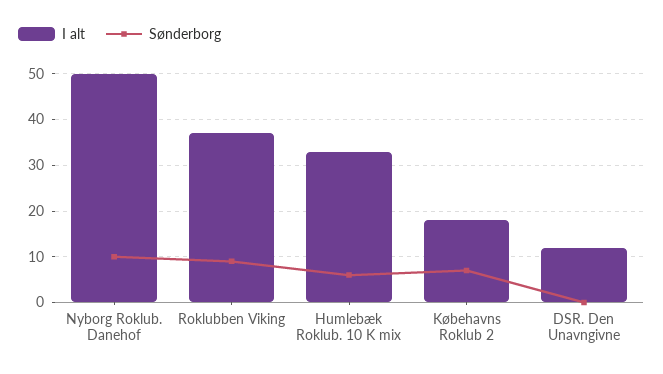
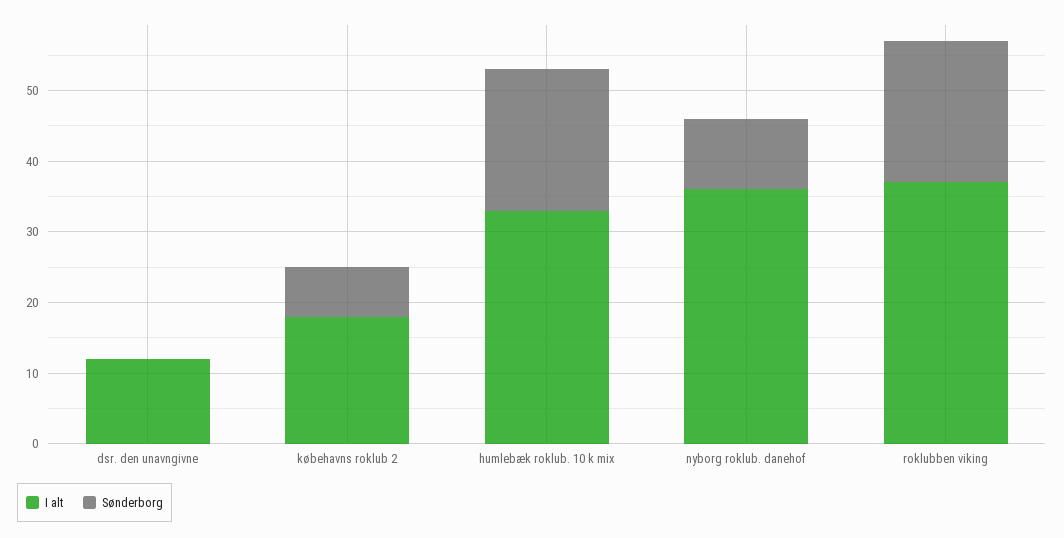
  {
    "I alt": {
-     "Nyborg Roklub. Danehof": 50,
+     "Nyborg Roklub. Danehof": 35,
      "Roklubben Viking": 35,
      "Humlebæk Roklub. 10 K mix": 35,
      "Købehavns Roklub 2": 20,
      "DSR. Den Unavngivne": 10
    },
    "Sønderborg": {
      "Nyborg Roklub. Danehof": 10,
-     "Roklubben Viking": 10,
+     "Roklubben Viking": 20,
-     "Humlebæk Roklub. 10 K mix": 5,
+     "Humlebæk Roklub. 10 K mix": 20,
      "Købehavns Roklub 2": 5,
      "DSR. Den Unavngivne": 0
    }
  }

